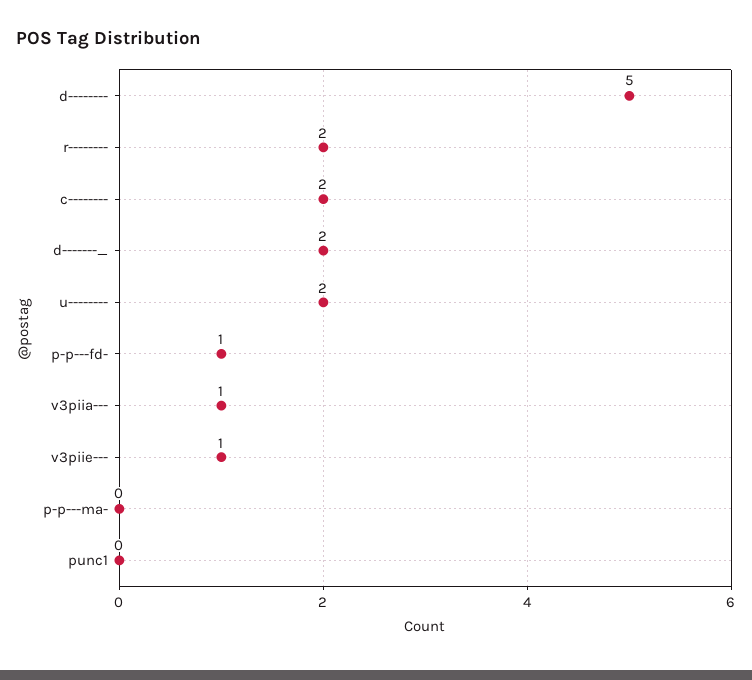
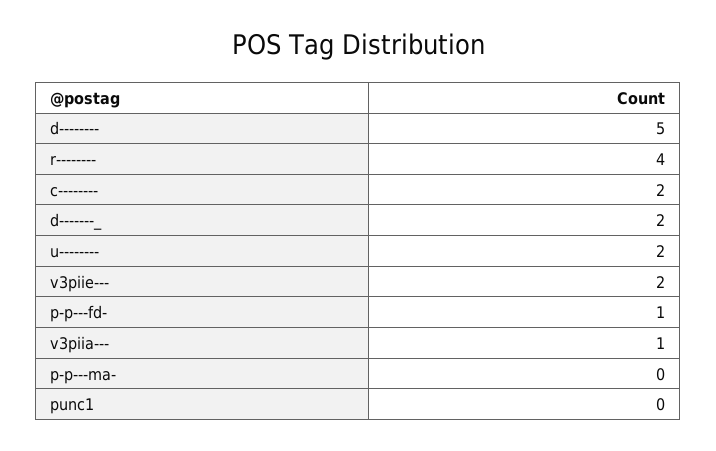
  {
    "d--------": 5,
-   "r--------": 2,
+   "r--------": 4,
    "c--------": 2,
    "d-------_": 2,
    "u--------": 2,
    "p-p---fd-": 1,
    "v3piia---": 1,
-   "v3piie---": 1,
+   "v3piie---": 2,
    "p-p---ma-": 0,
    "punc1": 0
  }

